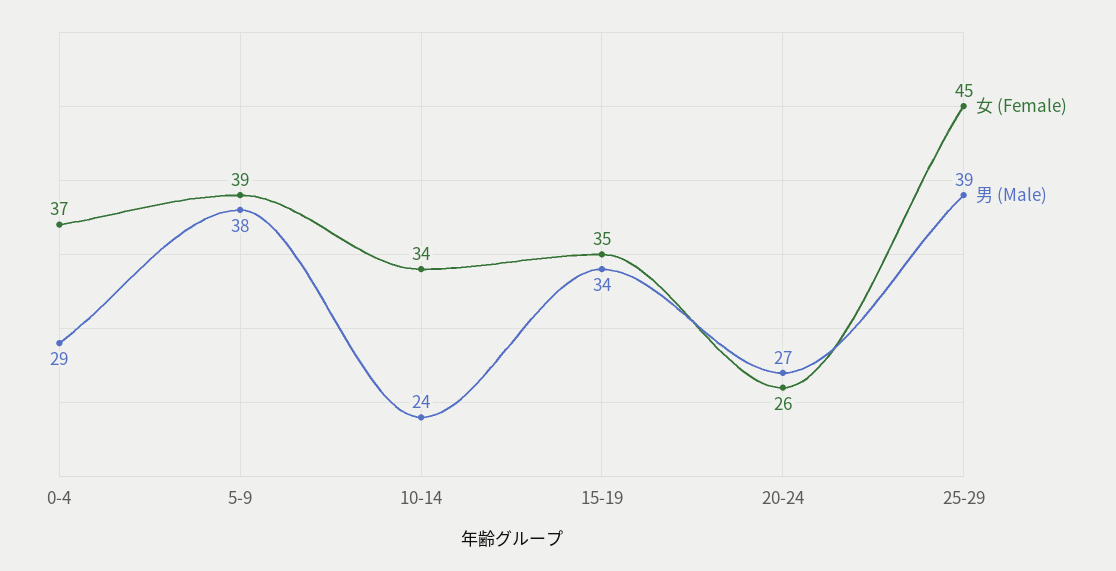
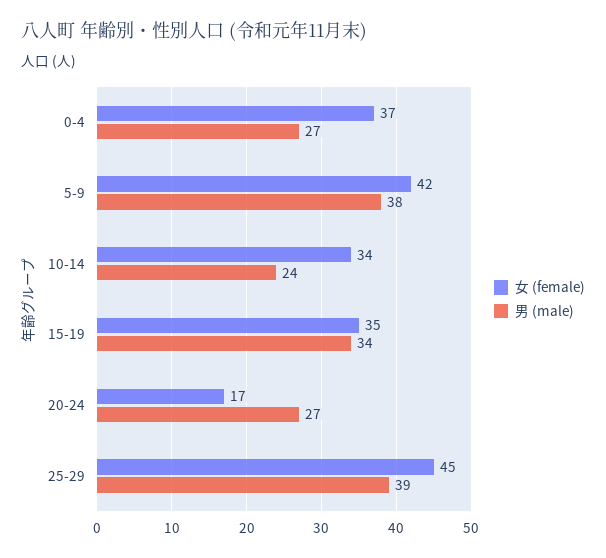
  {
    "女 (Female)": {
      "0-4": 37,
-     "5-9": 39,
+     "5-9": 42,
      "10-14": 34,
      "15-19": 35,
-     "20-24": 26,
+     "20-24": 17,
      "25-29": 45
    },
    "男 (Male)": {
-     "0-4": 29,
+     "0-4": 27,
      "5-9": 38,
      "10-14": 24,
      "15-19": 34,
      "20-24": 27,
      "25-29": 39
    }
  }

